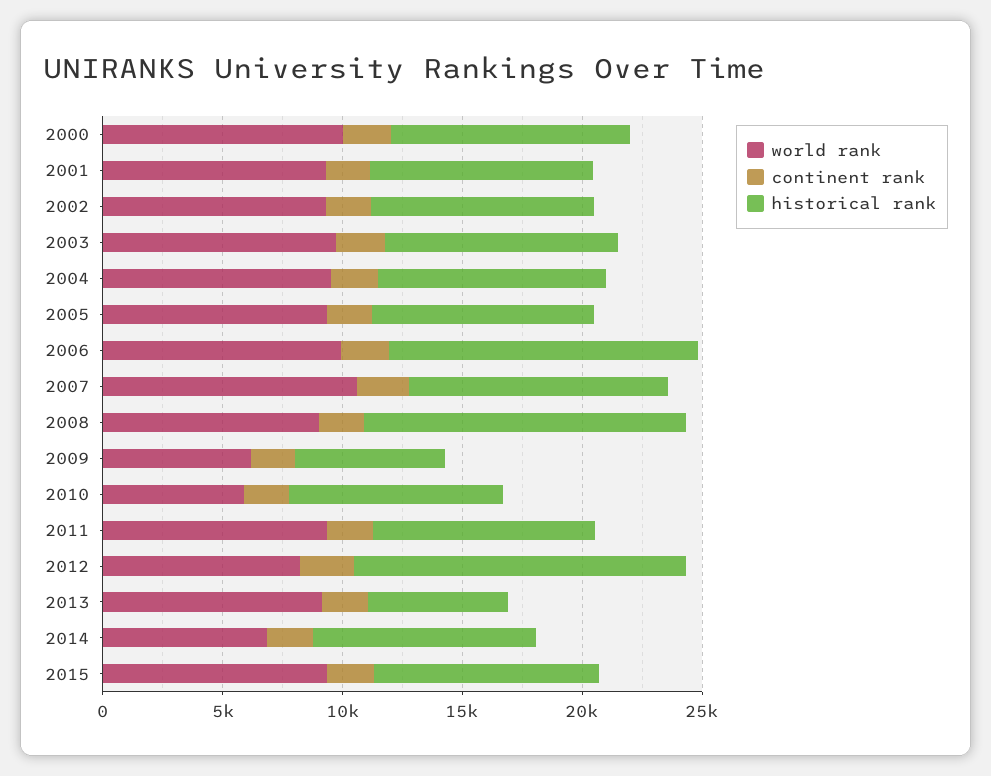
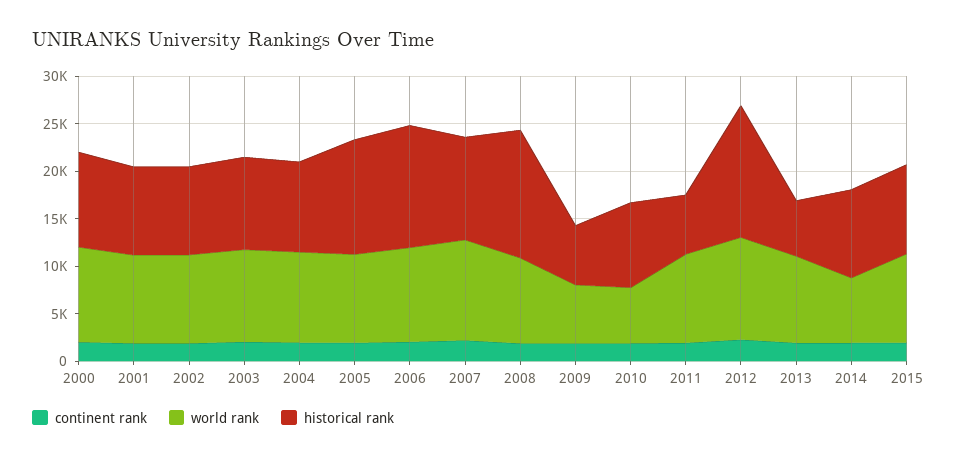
  {
    "world rank": {
      "2000": 10000,
      "2001": 9000,
      "2002": 9000,
      "2003": 10000,
      "2004": 10000,
      "2005": 9000,
      "2006": 10000,
      "2007": 11000,
      "2008": 9000,
      "2009": 6000,
      "2010": 6000,
      "2011": 9000,
-     "2012": 8000,
+     "2012": 11000,
      "2013": 9000,
      "2014": 7000,
      "2015": 9000
    },
    "continent rank": {
      "2000": 2000,
      "2001": 2000,
      "2002": 2000,
      "2003": 2000,
      "2004": 2000,
      "2005": 2000,
      "2006": 2000,
      "2007": 2000,
      "2008": 2000,
      "2009": 2000,
      "2010": 2000,
      "2011": 2000,
      "2012": 2000,
      "2013": 2000,
      "2014": 2000,
      "2015": 2000
    },
    "historical rank": {
      "2000": 10000,
      "2001": 9000,
      "2002": 9000,
      "2003": 10000,
      "2004": 9000,
-     "2005": 9000,
+     "2005": 12000,
      "2006": 13000,
      "2007": 11000,
      "2008": 13000,
      "2009": 6000,
      "2010": 9000,
-     "2011": 9000,
+     "2011": 6000,
      "2012": 14000,
      "2013": 6000,
      "2014": 9000,
      "2015": 9000
    }
  }

